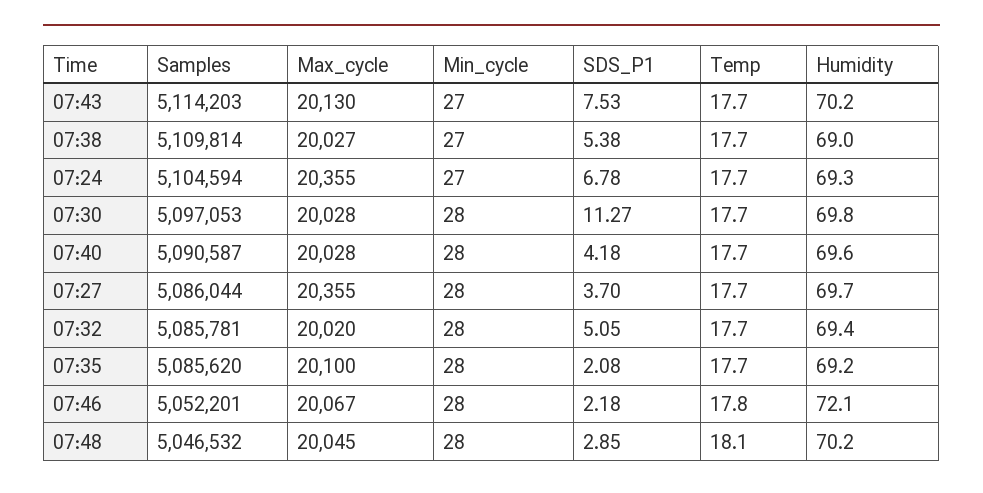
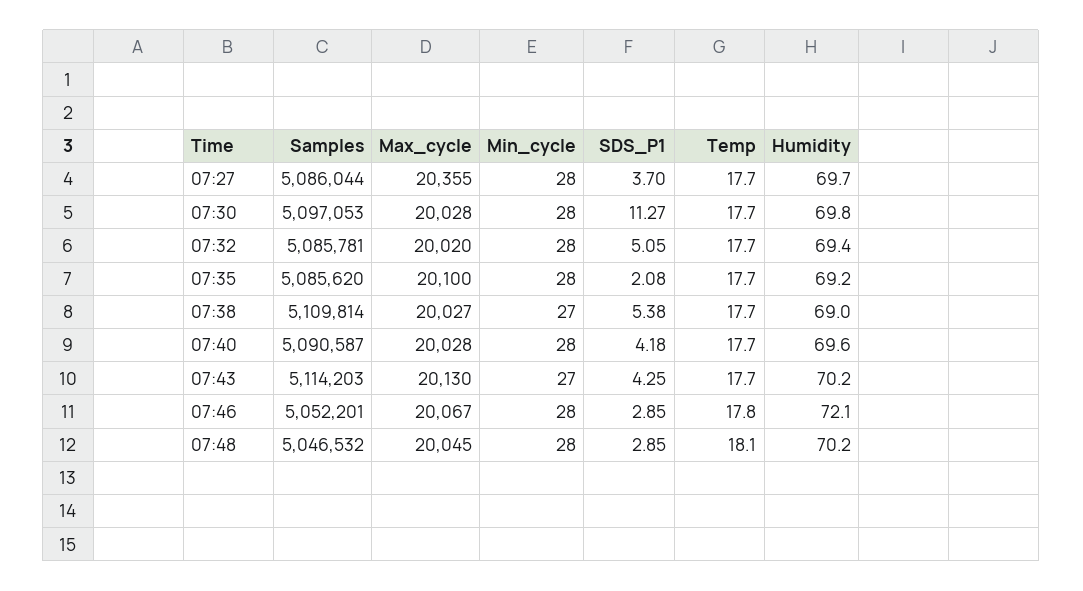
  {
    "Samples": {
      "07:43": 5114203,
      "07:38": 5109814,
-     "07:24": 5104594,
      "07:30": 5097053,
      "07:40": 5090587,
      "07:27": 5086044,
      "07:32": 5085781,
      "07:35": 5085620,
      "07:46": 5052201,
      "07:48": 5046532
    },
    "Max_cycle": {
      "07:43": 20130,
      "07:38": 20027,
-     "07:24": 20355,
      "07:30": 20028,
      "07:40": 20028,
      "07:27": 20355,
      "07:32": 20020,
      "07:35": 20100,
      "07:46": 20067,
      "07:48": 20045
    },
    "Min_cycle": {
      "07:43": 27,
      "07:38": 27,
-     "07:24": 27,
      "07:30": 28,
      "07:40": 28,
      "07:27": 28,
      "07:32": 28,
      "07:35": 28,
      "07:46": 28,
      "07:48": 28
    },
    "SDS_P1": {
-     "07:43": 7.53,
+     "07:43": 4.25,
      "07:38": 5.38,
-     "07:24": 6.78,
      "07:30": 11.27,
      "07:40": 4.18,
      "07:27": 3.7,
      "07:32": 5.05,
      "07:35": 2.08,
-     "07:46": 2.18,
+     "07:46": 2.85,
      "07:48": 2.85
    },
    "Temp": {
      "07:43": 17.7,
      "07:38": 17.7,
-     "07:24": 17.7,
      "07:30": 17.7,
      "07:40": 17.7,
      "07:27": 17.7,
      "07:32": 17.7,
      "07:35": 17.7,
      "07:46": 17.8,
      "07:48": 18.1
    },
    "Humidity": {
      "07:43": 70.2,
      "07:38": 69,
-     "07:24": 69.3,
      "07:30": 69.8,
      "07:40": 69.6,
      "07:27": 69.7,
      "07:32": 69.4,
      "07:35": 69.2,
      "07:46": 72.1,
      "07:48": 70.2
    }
  }

